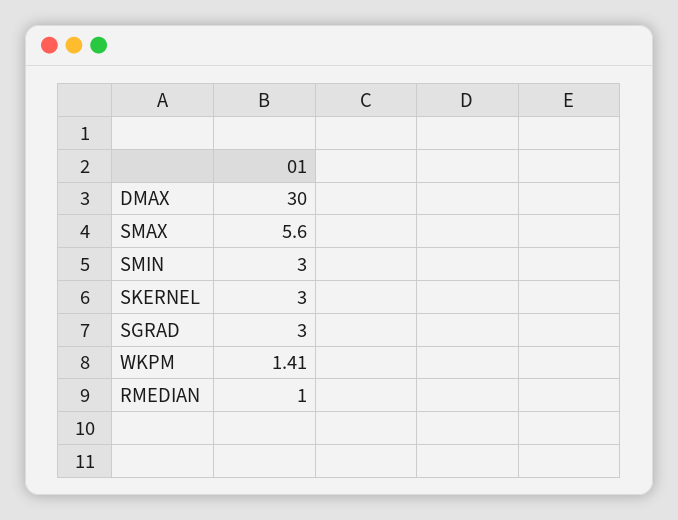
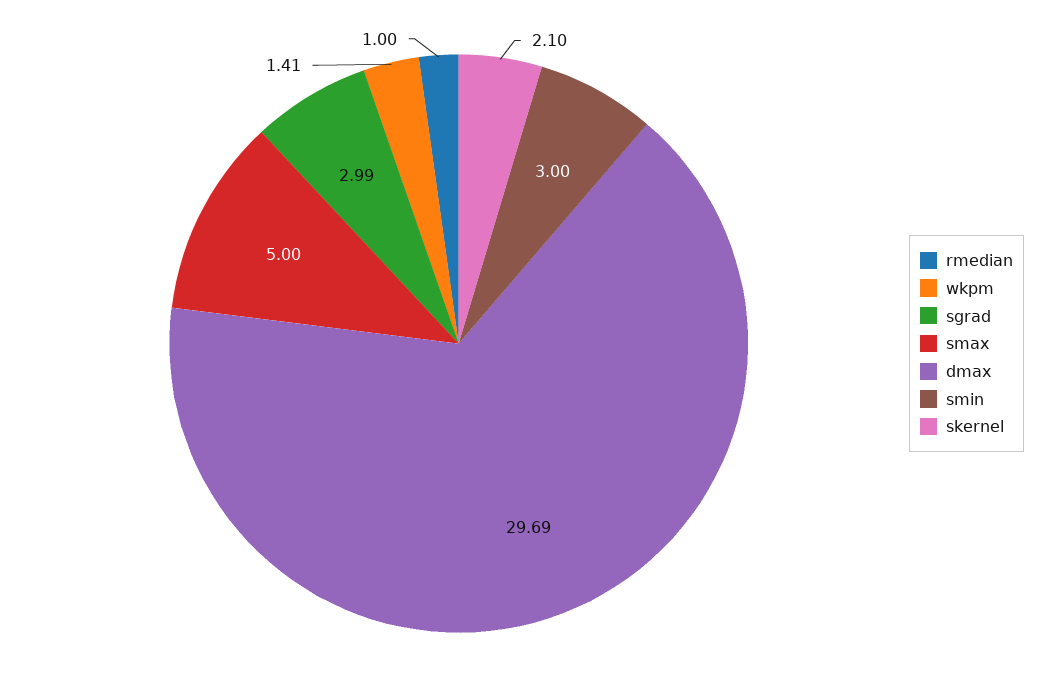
  {
-   "DMAX": 30,
+   "DMAX": 29.69,
-   "SMAX": 5.6,
+   "SMAX": 5,
    "SMIN": 3,
-   "SKERNEL": 3,
+   "SKERNEL": 2.1,
-   "SGRAD": 3,
+   "SGRAD": 2.99,
    "WKPM": 1.41,
    "RMEDIAN": 1
  }

